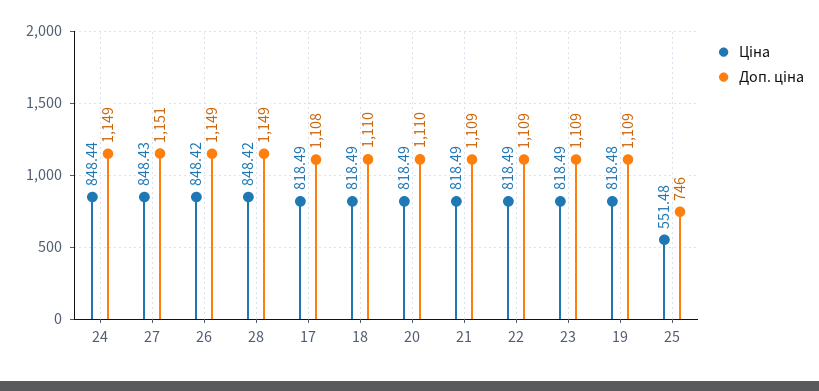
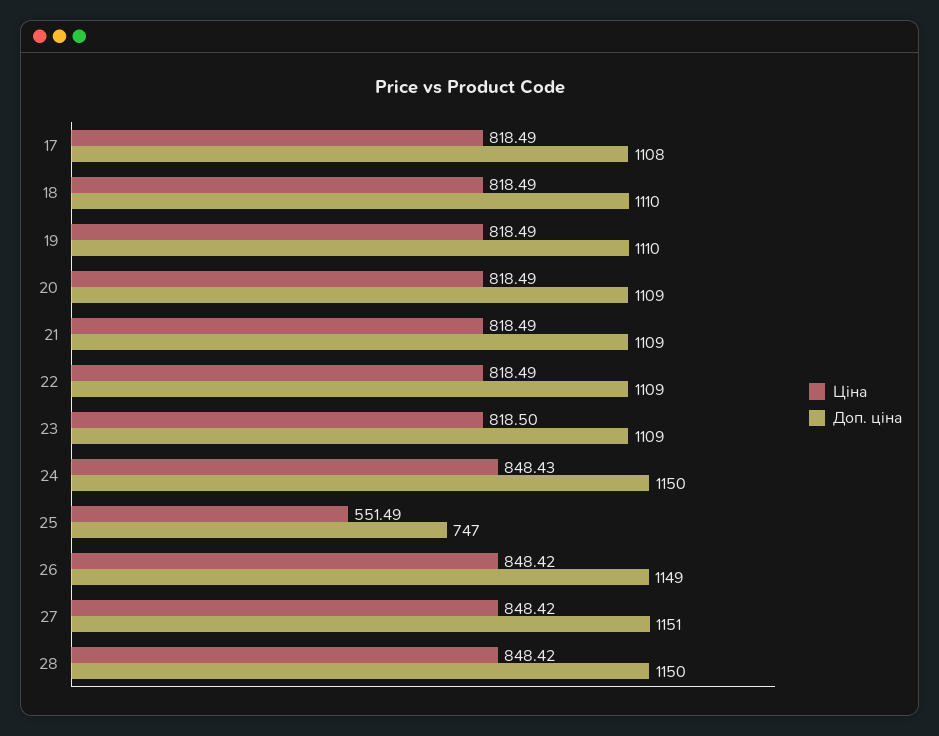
  {
    "Ціна": {
-     "24": 848.44,
+     "24": 848.43,
-     "27": 848.43,
+     "27": 848.42,
      "26": 848.42,
      "28": 848.42,
      "17": 818.49,
      "18": 818.49,
      "20": 818.49,
      "21": 818.49,
      "22": 818.49,
-     "23": 818.49,
+     "23": 818.5,
-     "19": 818.48,
+     "19": 818.49,
-     "25": 551.48
+     "25": 551.49
    },
    "Доп. ціна": {
-     "24": 1149,
+     "24": 1150,
      "27": 1151,
      "26": 1149,
-     "28": 1149,
+     "28": 1150,
      "17": 1108,
      "18": 1110,
-     "20": 1110,
+     "20": 1109,
      "21": 1109,
      "22": 1109,
      "23": 1109,
-     "19": 1109,
+     "19": 1110,
-     "25": 746
+     "25": 747
    }
  }

